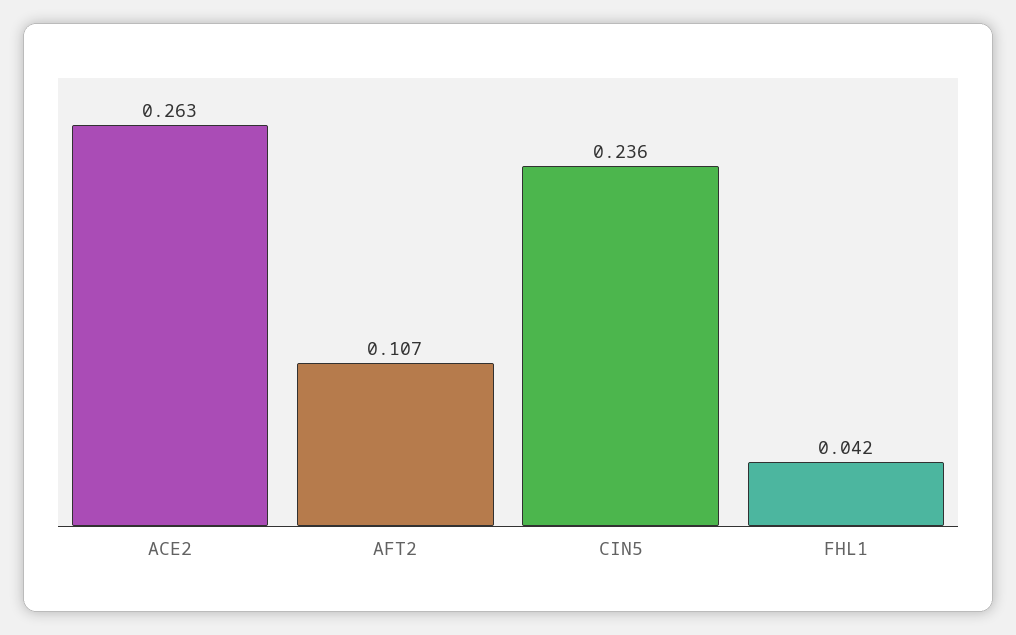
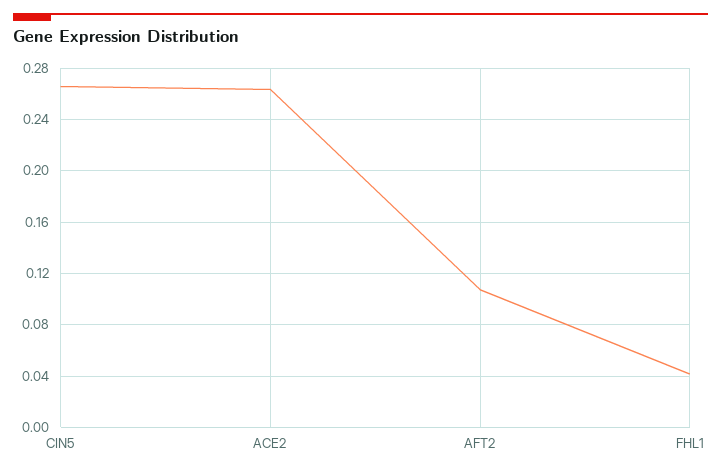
  {
    "ACE2": 0.263,
    "AFT2": 0.107,
-   "CIN5": 0.236,
+   "CIN5": 0.265,
    "FHL1": 0.042
  }

